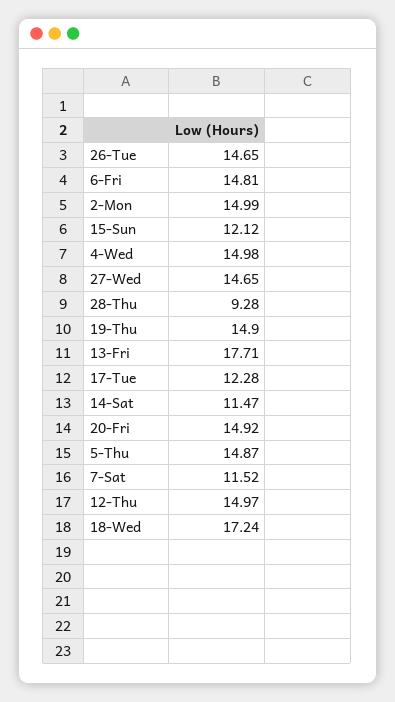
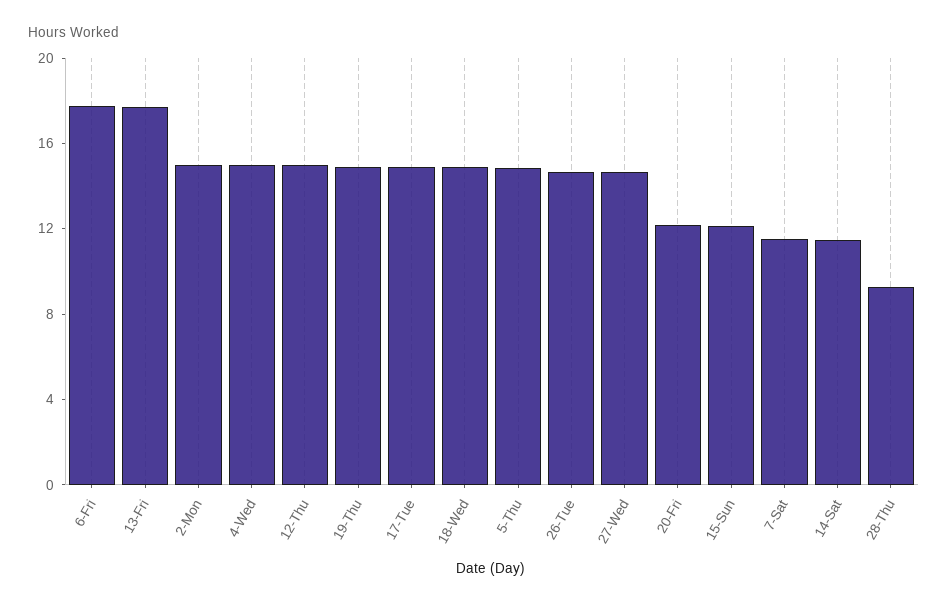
  {
    "26-Tue": 14.65,
-   "6-Fri": 14.81,
+   "6-Fri": 18,
    "2-Mon": 14.99,
    "15-Sun": 12.12,
    "4-Wed": 14.98,
    "27-Wed": 14.65,
    "28-Thu": 9.28,
    "19-Thu": 14.9,
    "13-Fri": 17.71,
-   "17-Tue": 12.28,
+   "17-Tue": 15,
    "14-Sat": 11.47,
-   "20-Fri": 14.92,
+   "20-Fri": 12,
    "5-Thu": 14.87,
    "7-Sat": 11.52,
    "12-Thu": 14.97,
-   "18-Wed": 17.24
+   "18-Wed": 15
  }

